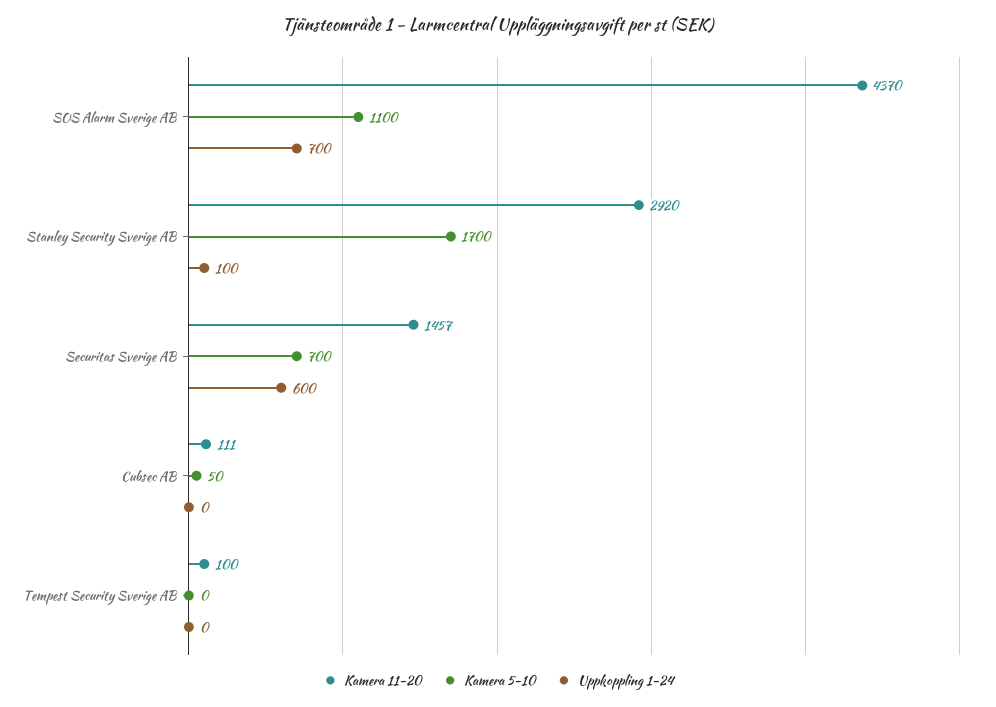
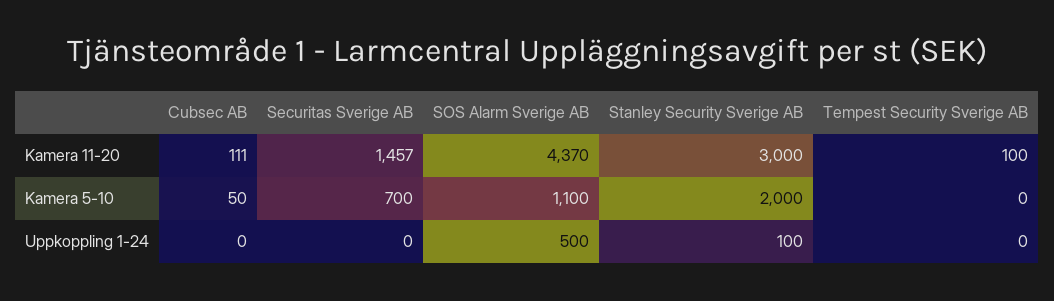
  {
    "Kamera 11-20": {
      "SOS Alarm Sverige AB": 4370,
-     "Stanley Security Sverige AB": 2920,
+     "Stanley Security Sverige AB": 3000,
      "Securitas Sverige AB": 1457,
      "Cubsec AB": 111,
      "Tempest Security Sverige AB": 100
    },
    "Kamera 5-10": {
      "SOS Alarm Sverige AB": 1100,
-     "Stanley Security Sverige AB": 1700,
+     "Stanley Security Sverige AB": 2000,
      "Securitas Sverige AB": 700,
      "Cubsec AB": 50,
      "Tempest Security Sverige AB": 0
    },
    "Uppkoppling 1-24": {
-     "SOS Alarm Sverige AB": 700,
+     "SOS Alarm Sverige AB": 500,
      "Stanley Security Sverige AB": 100,
-     "Securitas Sverige AB": 600,
+     "Securitas Sverige AB": 0,
      "Cubsec AB": 0,
      "Tempest Security Sverige AB": 0
    }
  }

